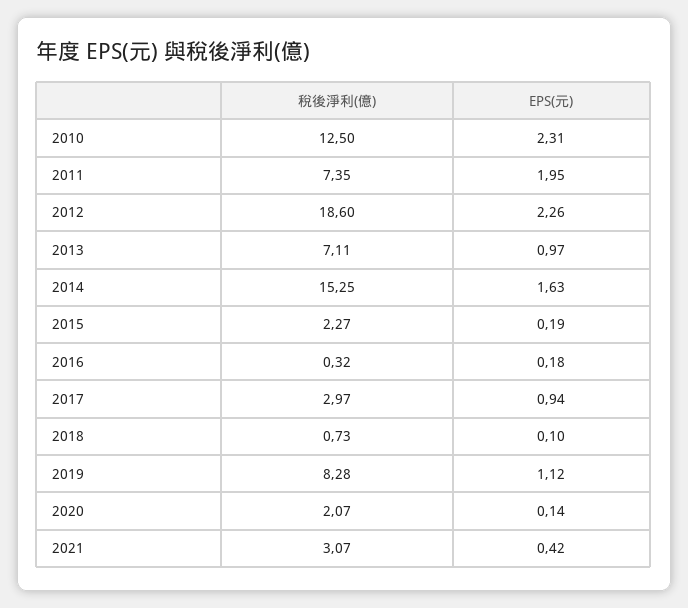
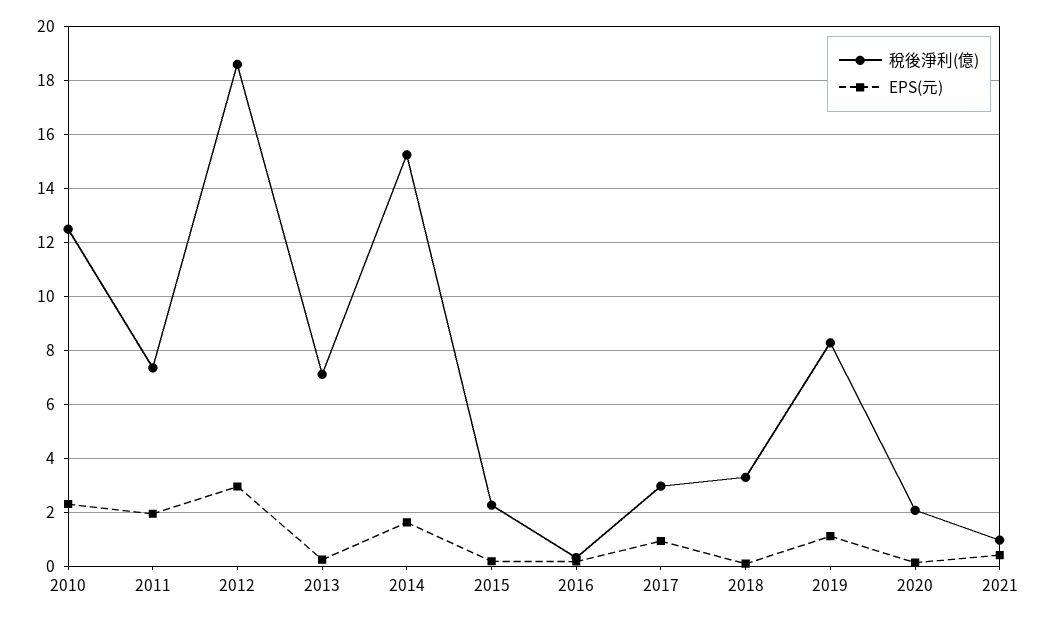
  {
    "稅後淨利(億)": {
      "2010": 12.5,
      "2011": 7.35,
      "2012": 18.6,
      "2013": 7.11,
      "2014": 15.25,
      "2015": 2.27,
      "2016": 0.32,
      "2017": 2.97,
-     "2018": 0.73,
+     "2018": 3.25,
      "2019": 8.28,
      "2020": 2.07,
-     "2021": 3.07
+     "2021": 1
    },
    "EPS(元)": {
      "2010": 2.31,
      "2011": 1.95,
-     "2012": 2.26,
+     "2012": 3,
-     "2013": 0.97,
+     "2013": 0.25,
      "2014": 1.63,
      "2015": 0.19,
      "2016": 0.18,
      "2017": 0.94,
      "2018": 0.1,
      "2019": 1.12,
      "2020": 0.14,
      "2021": 0.42
    }
  }

